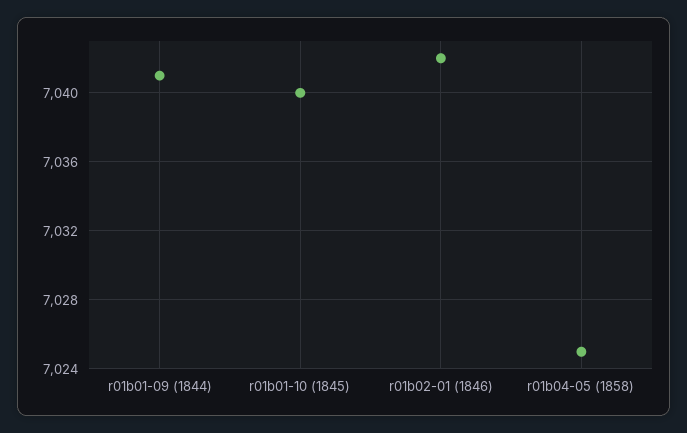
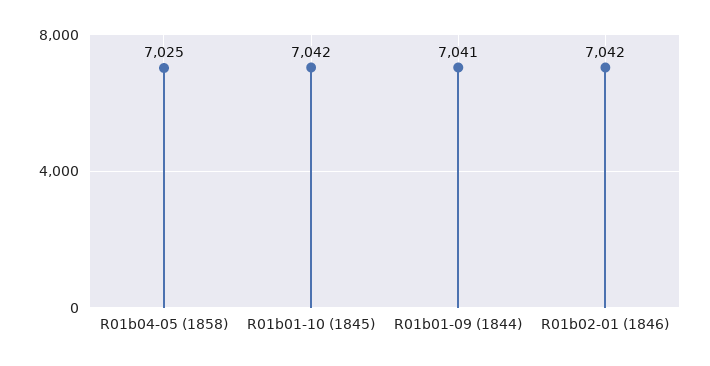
  {
    "r01b01-09 (1844)": 7041,
-   "r01b01-10 (1845)": 7040,
+   "r01b01-10 (1845)": 7042,
    "r01b02-01 (1846)": 7042,
    "r01b04-05 (1858)": 7025
  }

